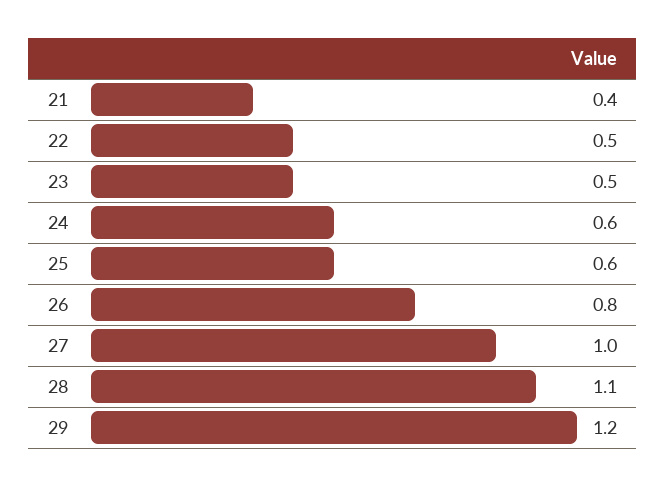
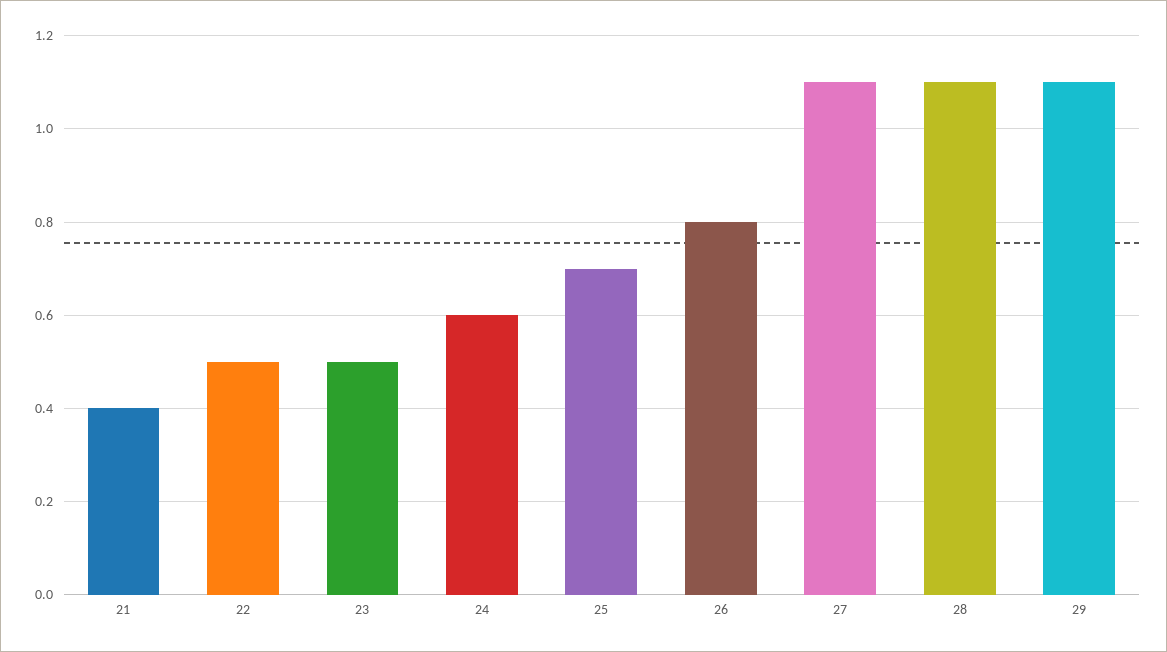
  {
    "21": 0.4,
    "22": 0.5,
    "23": 0.5,
    "24": 0.6,
-   "25": 0.6,
+   "25": 0.7,
    "26": 0.8,
-   "27": 1,
+   "27": 1.1,
    "28": 1.1,
-   "29": 1.2
+   "29": 1.1
  }

